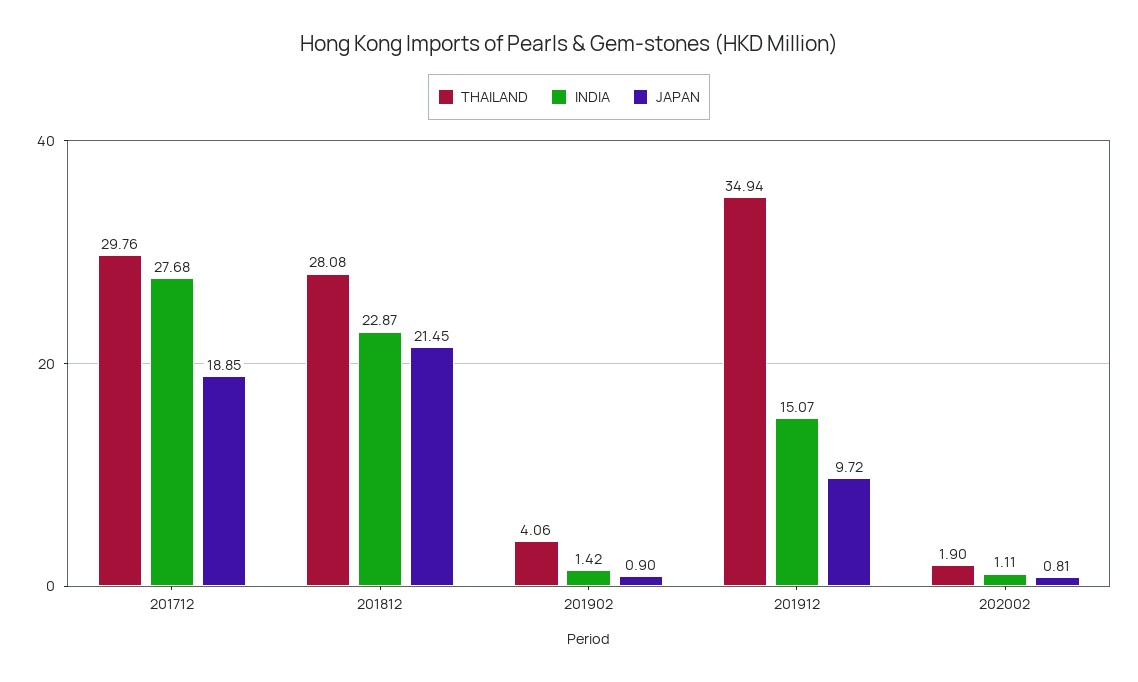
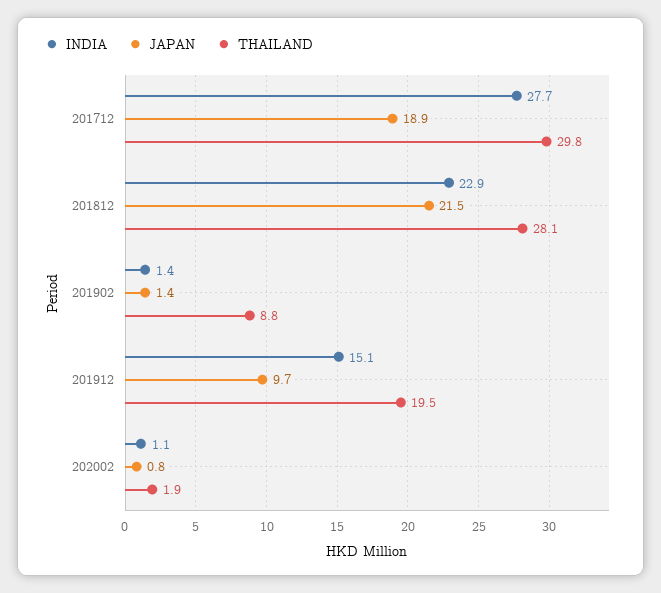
  {
    "THAILAND": {
      "201712": 29.76,
      "201812": 28.08,
-     "201902": 4.06,
+     "201902": 8.8,
-     "201912": 34.94,
+     "201912": 19.5,
      "202002": 1.9
    },
    "INDIA": {
      "201712": 27.68,
      "201812": 22.87,
      "201902": 1.42,
      "201912": 15.07,
      "202002": 1.11
    },
    "JAPAN": {
      "201712": 18.85,
      "201812": 21.45,
-     "201902": 0.9,
+     "201902": 1.4,
      "201912": 9.72,
      "202002": 0.81
    }
  }

